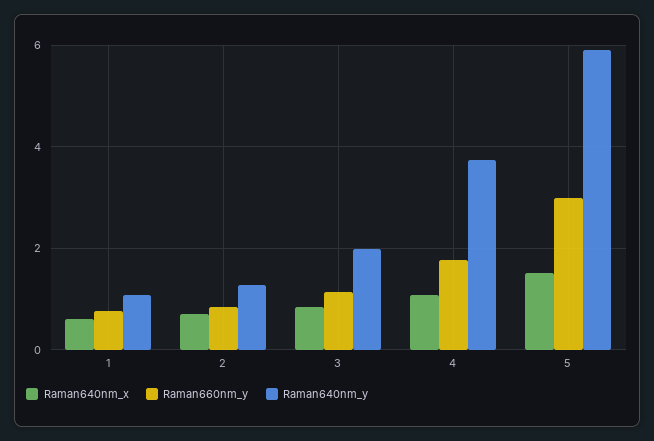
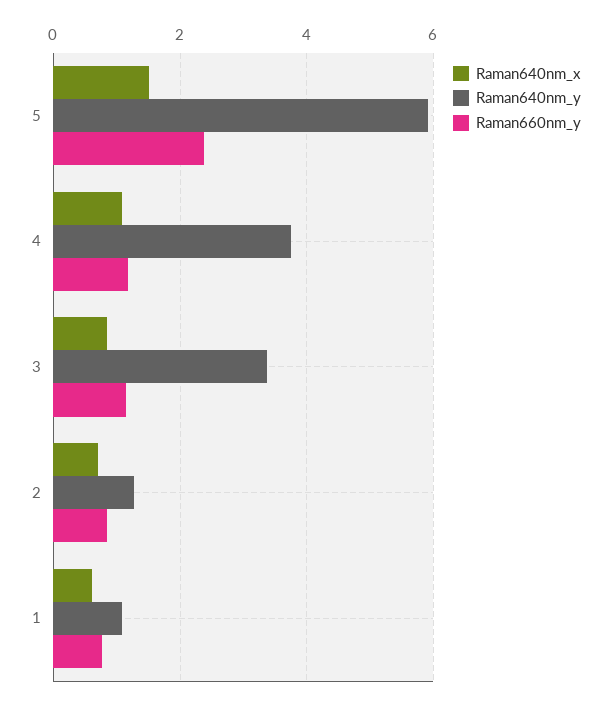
  {
    "Raman640nm_x": {
      "1": 0.6,
      "2": 0.8,
      "3": 0.8,
      "4": 1,
      "5": 1.6
    },
    "Raman660nm_y": {
      "1": 0.8,
      "2": 0.8,
      "3": 1.2,
-     "4": 1.8,
+     "4": 1.2,
-     "5": 3
+     "5": 2.4
    },
    "Raman640nm_y": {
      "1": 1,
      "2": 1.2,
-     "3": 2,
+     "3": 3.4,
      "4": 3.8,
      "5": 6
    }
  }

